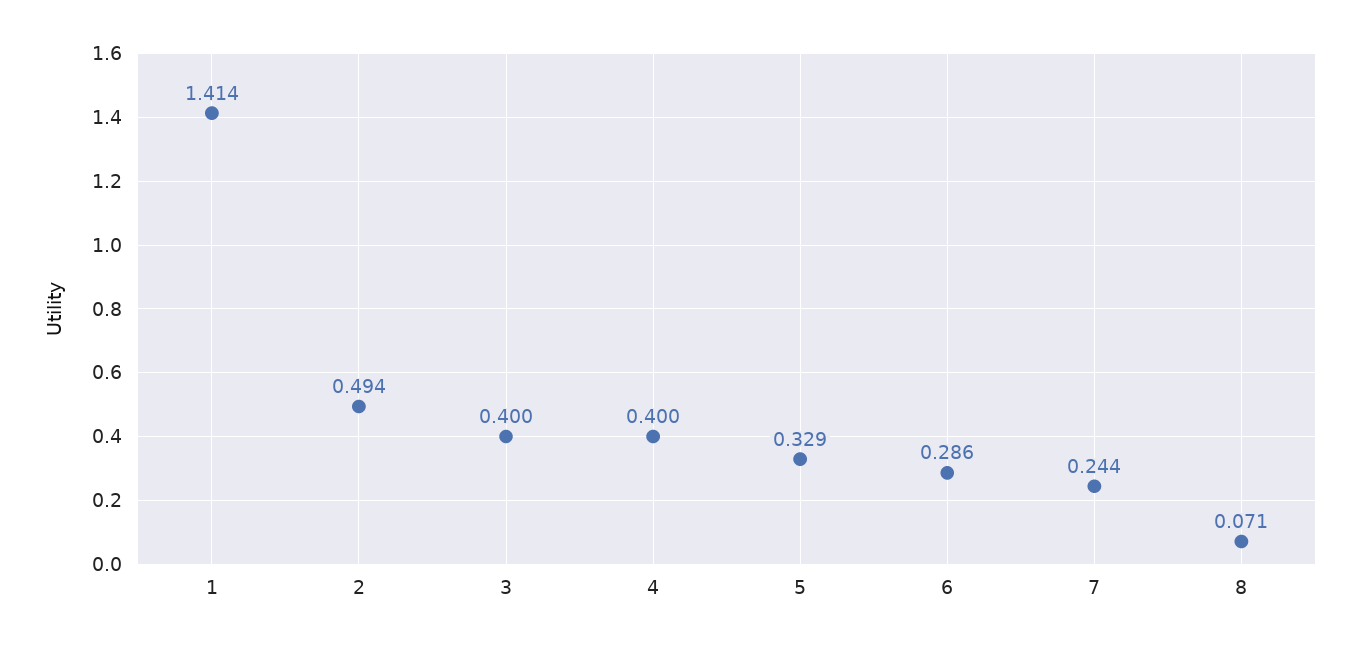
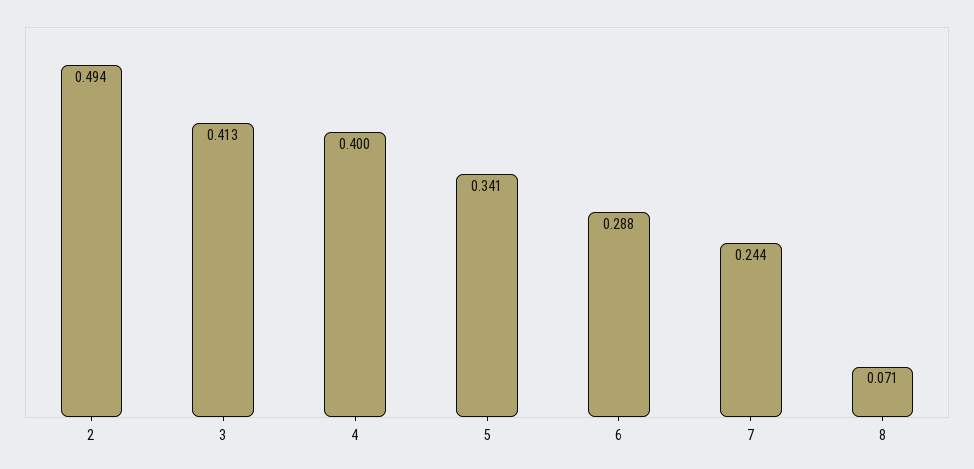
  {
-   "1": 1.414,
    "2": 0.494,
-   "3": 0.4,
+   "3": 0.413,
    "4": 0.4,
-   "5": 0.329,
+   "5": 0.341,
-   "6": 0.286,
+   "6": 0.288,
    "7": 0.244,
    "8": 0.071
  }

